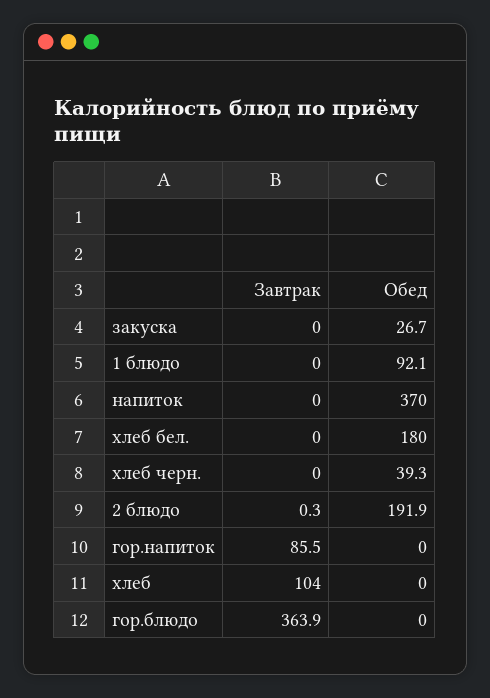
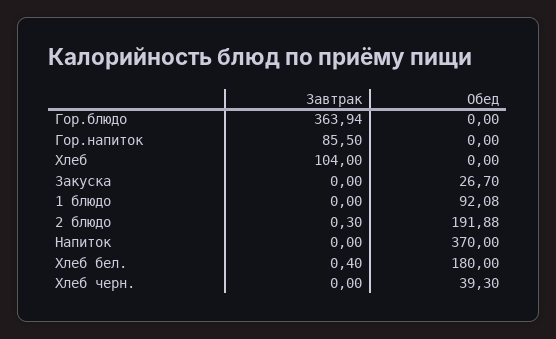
  {
    "Завтрак": {
      "закуска": 0,
      "1 блюдо": 0,
      "напиток": 0,
-     "хлеб бел.": 0,
+     "хлеб бел.": 0.4,
      "хлеб черн.": 0,
      "2 блюдо": 0.3,
      "гор.напиток": 85.5,
      "хлеб": 104,
      "гор.блюдо": 363.94
    },
    "Обед": {
      "закуска": 26.7,
      "1 блюдо": 92.08,
      "напиток": 370,
      "хлеб бел.": 180,
      "хлеб черн.": 39.3,
      "2 блюдо": 191.88,
      "гор.напиток": 0,
      "хлеб": 0,
      "гор.блюдо": 0
    }
  }

